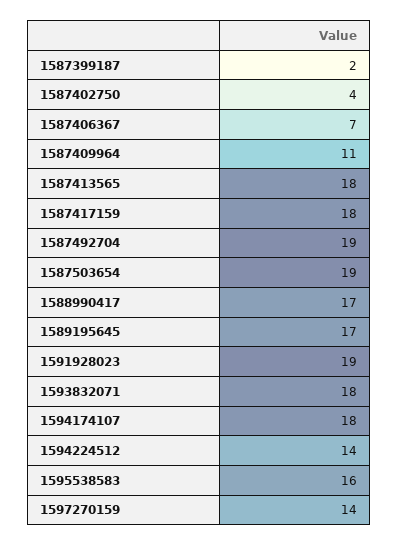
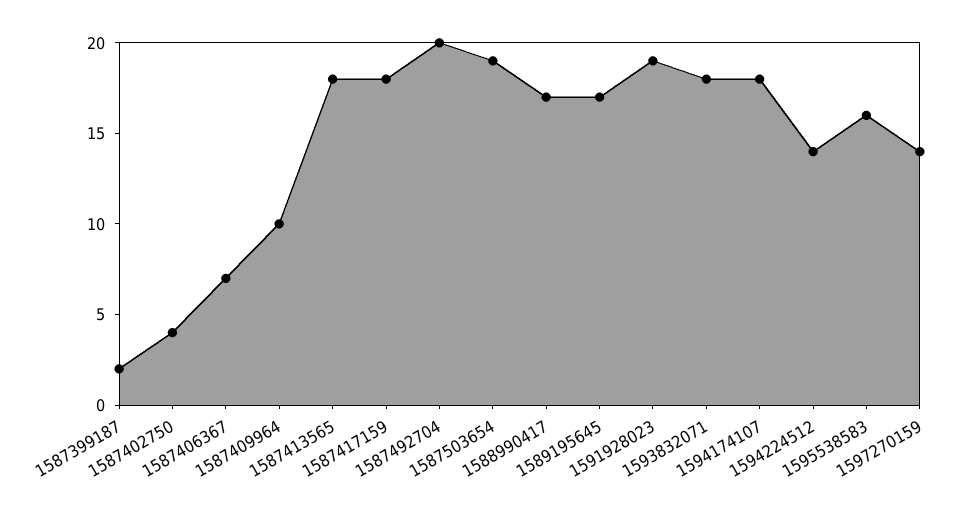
  {
    "1587399187": 2,
    "1587402750": 4,
    "1587406367": 7,
-   "1587409964": 11,
+   "1587409964": 10,
    "1587413565": 18,
    "1587417159": 18,
-   "1587492704": 19,
+   "1587492704": 20,
    "1587503654": 19,
    "1588990417": 17,
    "1589195645": 17,
    "1591928023": 19,
    "1593832071": 18,
    "1594174107": 18,
    "1594224512": 14,
    "1595538583": 16,
    "1597270159": 14
  }

